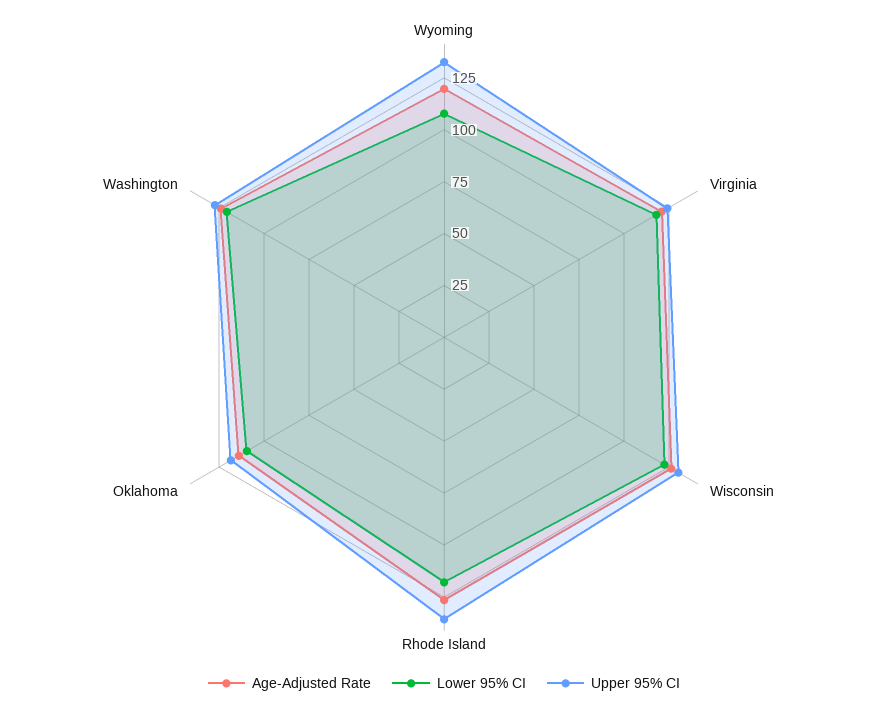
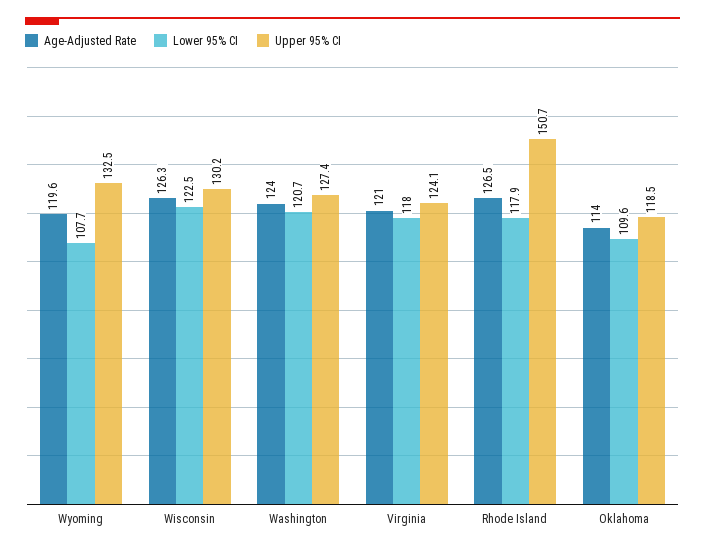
  {
    "Age-Adjusted Rate": {
      "Wyoming": 119.6,
      "Virginia": 121,
      "Wisconsin": 126.3,
      "Rhode Island": 126.5,
      "Oklahoma": 114,
      "Washington": 124
    },
    "Lower 95% CI": {
      "Wyoming": 107.7,
      "Virginia": 118,
      "Wisconsin": 122.5,
      "Rhode Island": 117.9,
      "Oklahoma": 109.6,
      "Washington": 120.7
    },
    "Upper 95% CI": {
      "Wyoming": 132.5,
      "Virginia": 124.1,
      "Wisconsin": 130.2,
-     "Rhode Island": 135,
+     "Rhode Island": 150.7,
      "Oklahoma": 118.5,
      "Washington": 127.4
    }
  }

